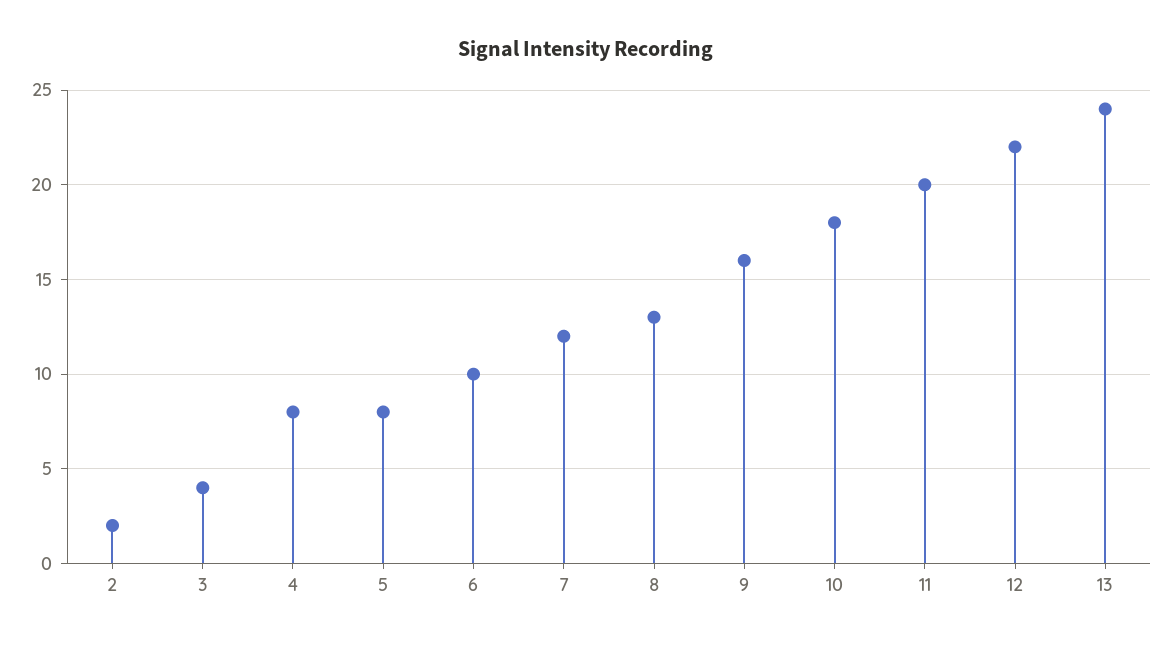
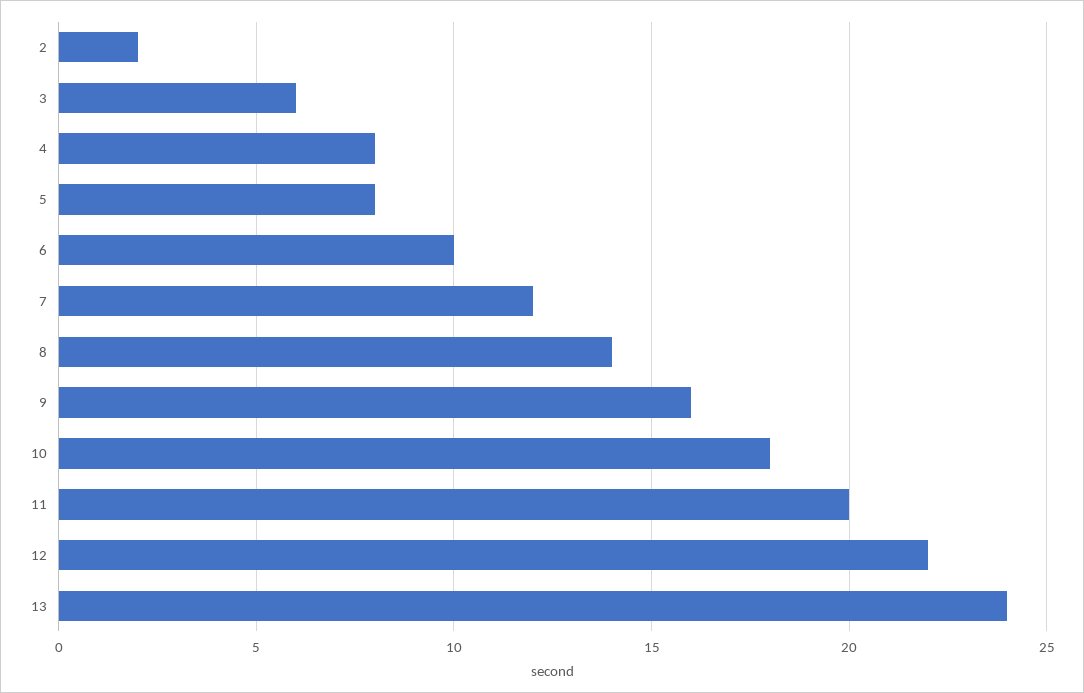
  {
    "2": 2,
-   "3": 4,
+   "3": 6,
    "4": 8,
    "5": 8,
    "6": 10,
    "7": 12,
-   "8": 13,
+   "8": 14,
    "9": 16,
    "10": 18,
    "11": 20,
    "12": 22,
    "13": 24
  }

